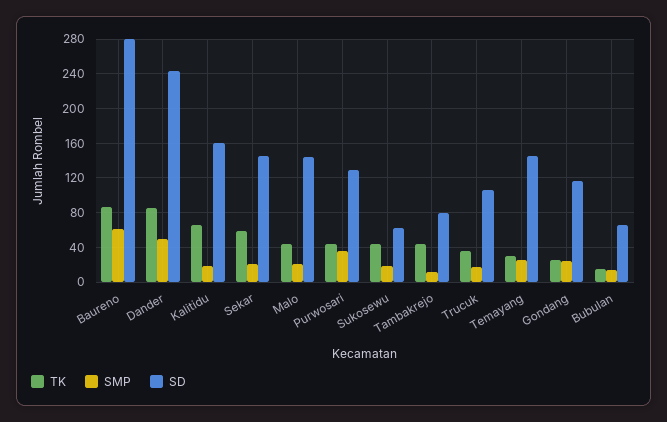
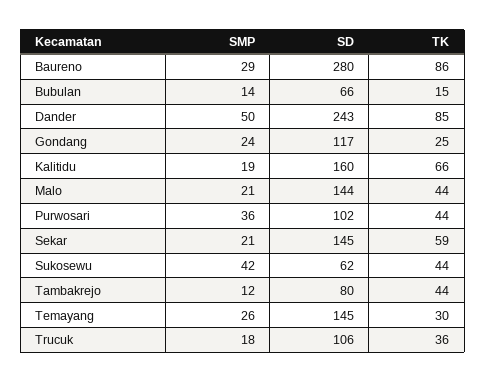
  {
    "TK": {
      "Baureno": 86,
      "Dander": 85,
      "Kalitidu": 66,
      "Sekar": 59,
      "Malo": 44,
      "Purwosari": 44,
      "Sukosewu": 44,
      "Tambakrejo": 44,
      "Trucuk": 36,
      "Temayang": 30,
      "Gondang": 25,
      "Bubulan": 15
    },
    "SMP": {
-     "Baureno": 60,
+     "Baureno": 29,
      "Dander": 50,
      "Kalitidu": 19,
      "Sekar": 21,
      "Malo": 21,
      "Purwosari": 36,
-     "Sukosewu": 20,
+     "Sukosewu": 42,
      "Tambakrejo": 12,
      "Trucuk": 18,
      "Temayang": 26,
      "Gondang": 24,
      "Bubulan": 14
    },
    "SD": {
      "Baureno": 280,
      "Dander": 243,
      "Kalitidu": 160,
      "Sekar": 145,
      "Malo": 144,
-     "Purwosari": 130,
+     "Purwosari": 102,
      "Sukosewu": 62,
      "Tambakrejo": 80,
      "Trucuk": 106,
      "Temayang": 145,
      "Gondang": 117,
      "Bubulan": 66
    }
  }

